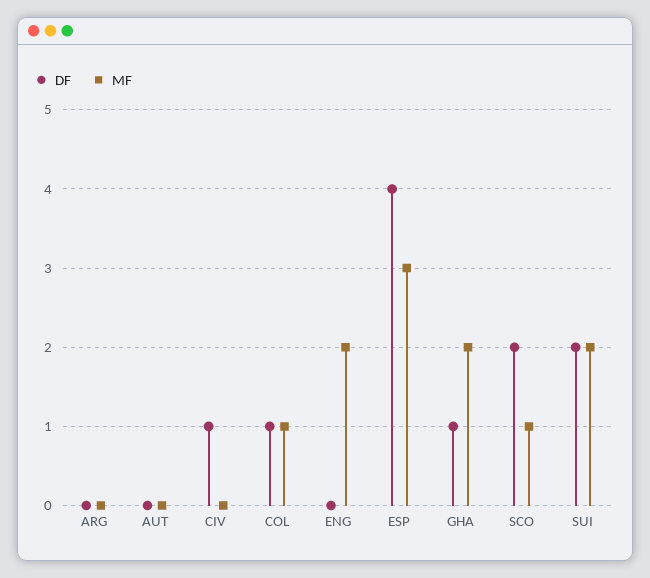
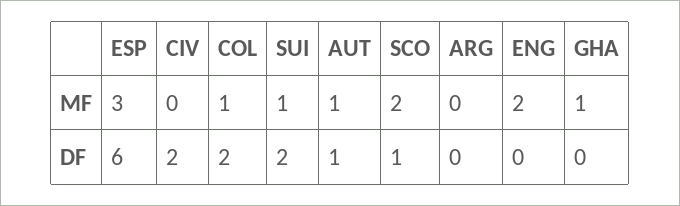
  {
    "DF": {
      "ARG": 0,
-     "AUT": 0,
+     "AUT": 1,
-     "CIV": 1,
+     "CIV": 2,
-     "COL": 1,
+     "COL": 2,
      "ENG": 0,
-     "ESP": 4,
+     "ESP": 6,
-     "GHA": 1,
+     "GHA": 0,
-     "SCO": 2,
+     "SCO": 1,
      "SUI": 2
    },
    "MF": {
      "ARG": 0,
-     "AUT": 0,
+     "AUT": 1,
      "CIV": 0,
      "COL": 1,
      "ENG": 2,
      "ESP": 3,
-     "GHA": 2,
+     "GHA": 1,
-     "SCO": 1,
+     "SCO": 2,
-     "SUI": 2
+     "SUI": 1
    }
  }

